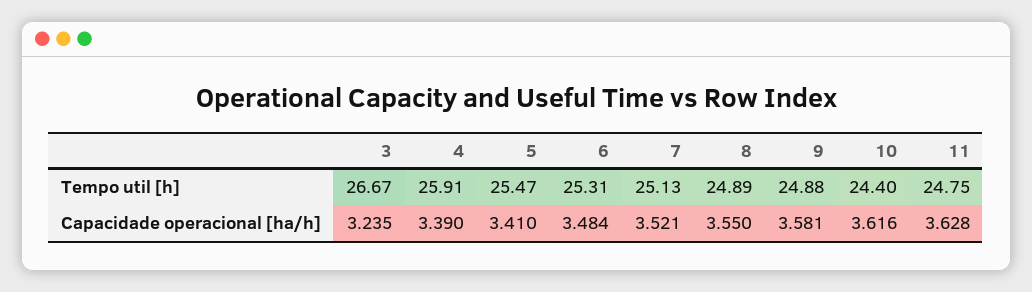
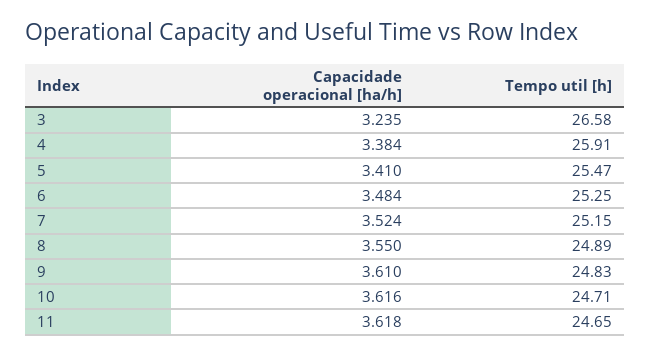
  {
    "3": {
-     "Tempo util [h]": 26.67,
+     "Tempo util [h]": 26.58,
      "Capacidade operacional [ha/h]": 3.235
    },
    "4": {
      "Tempo util [h]": 25.91,
-     "Capacidade operacional [ha/h]": 3.39
+     "Capacidade operacional [ha/h]": 3.384
    },
    "5": {
      "Tempo util [h]": 25.47,
      "Capacidade operacional [ha/h]": 3.41
    },
    "6": {
-     "Tempo util [h]": 25.31,
+     "Tempo util [h]": 25.25,
      "Capacidade operacional [ha/h]": 3.484
    },
    "7": {
-     "Tempo util [h]": 25.13,
+     "Tempo util [h]": 25.15,
-     "Capacidade operacional [ha/h]": 3.521
+     "Capacidade operacional [ha/h]": 3.524
    },
    "8": {
      "Tempo util [h]": 24.89,
      "Capacidade operacional [ha/h]": 3.55
    },
    "9": {
-     "Tempo util [h]": 24.88,
+     "Tempo util [h]": 24.83,
-     "Capacidade operacional [ha/h]": 3.581
+     "Capacidade operacional [ha/h]": 3.61
    },
    "10": {
-     "Tempo util [h]": 24.4,
+     "Tempo util [h]": 24.71,
      "Capacidade operacional [ha/h]": 3.616
    },
    "11": {
-     "Tempo util [h]": 24.75,
+     "Tempo util [h]": 24.65,
-     "Capacidade operacional [ha/h]": 3.628
+     "Capacidade operacional [ha/h]": 3.618
    }
  }

